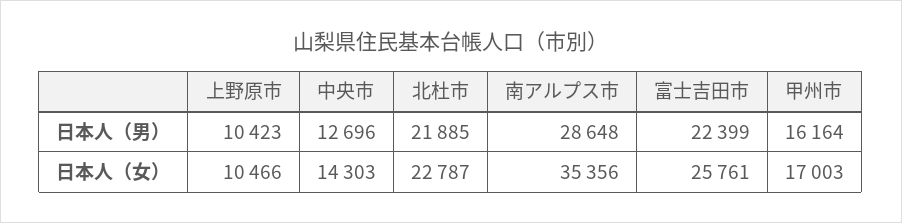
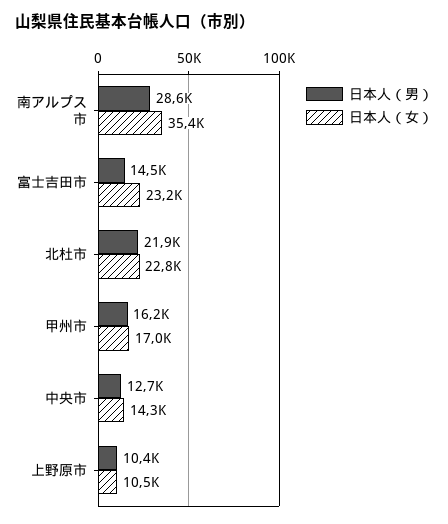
  {
    "日本人（男）": {
      "上野原市": 10423,
      "中央市": 12696,
      "北杜市": 21885,
      "南アルプス市": 28648,
-     "富士吉田市": 22399,
+     "富士吉田市": 14500,
      "甲州市": 16164
    },
    "日本人（女）": {
      "上野原市": 10466,
      "中央市": 14303,
      "北杜市": 22787,
      "南アルプス市": 35356,
-     "富士吉田市": 25761,
+     "富士吉田市": 23200,
      "甲州市": 17003
    }
  }

